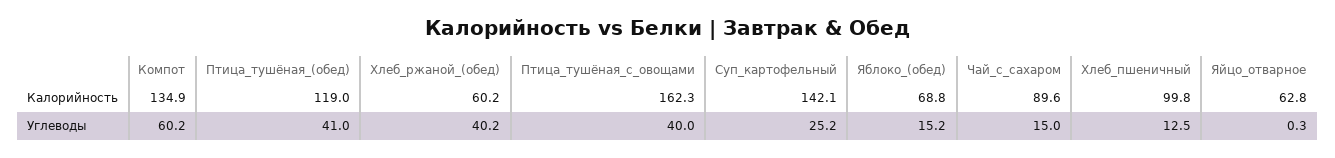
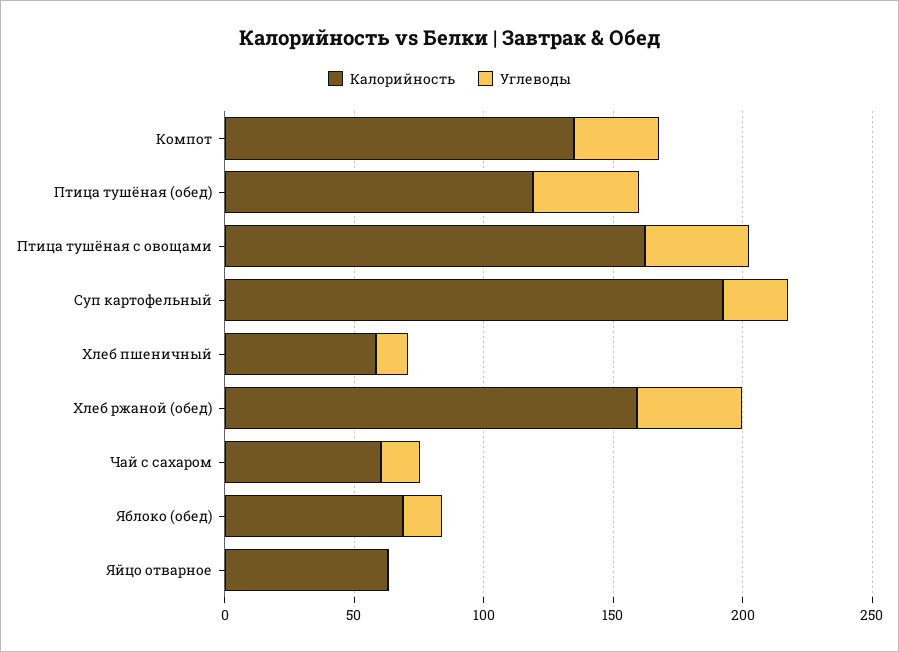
  {
    "Калорийность": {
      "Компот": 134.9,
      "Птица_тушёная_(обед)": 119,
-     "Хлеб_ржаной_(обед)": 60.2,
+     "Хлеб_ржаной_(обед)": 160,
      "Птица_тушёная_с_овощами": 162.3,
-     "Суп_картофельный": 142.1,
+     "Суп_картофельный": 190,
      "Яблоко_(обед)": 68.8,
-     "Чай_с_сахаром": 89.6,
+     "Чай_с_сахаром": 60,
-     "Хлеб_пшеничный": 99.8,
+     "Хлеб_пшеничный": 60,
      "Яйцо_отварное": 62.8
    },
    "Углеводы": {
-     "Компот": 60.2,
+     "Компот": 30,
      "Птица_тушёная_(обед)": 41,
      "Хлеб_ржаной_(обед)": 40.2,
      "Птица_тушёная_с_овощами": 40,
      "Суп_картофельный": 25.2,
      "Яблоко_(обед)": 15.2,
      "Чай_с_сахаром": 15,
      "Хлеб_пшеничный": 12.5,
      "Яйцо_отварное": 0.3
    }
  }

